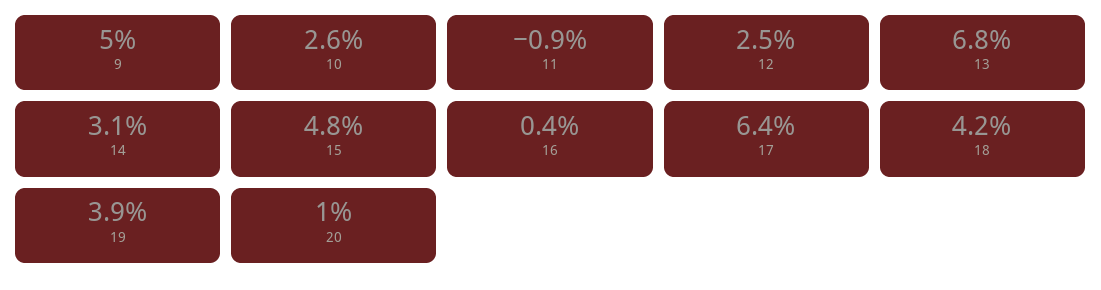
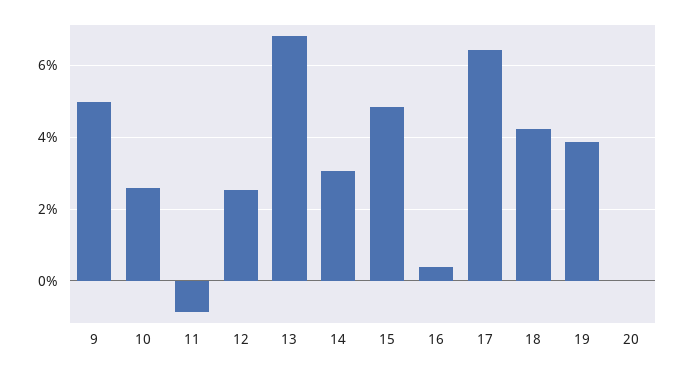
  {
    "9": 5,
    "10": 2.6,
    "11": -0.9,
    "12": 2.5,
    "13": 6.8,
    "14": 3.1,
    "15": 4.8,
    "16": 0.4,
    "17": 6.4,
    "18": 4.2,
    "19": 3.9,
-   "20": 1
+   "20": 0
  }

